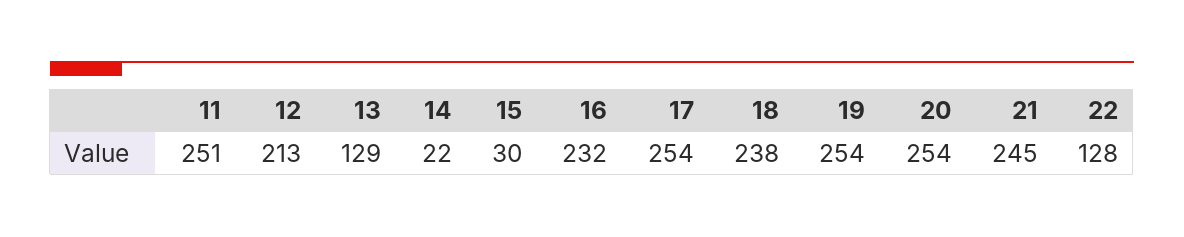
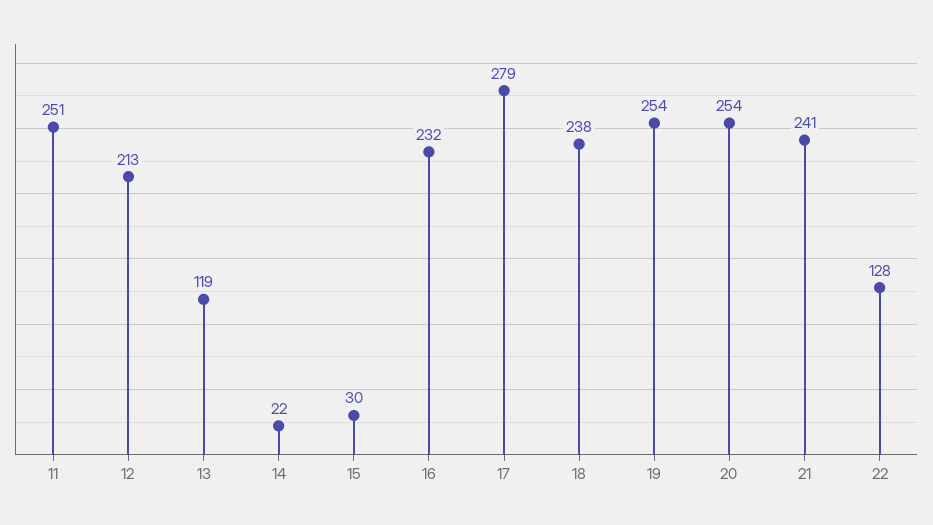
  {
    "11": 251,
    "12": 213,
-   "13": 129,
+   "13": 119,
    "14": 22,
    "15": 30,
    "16": 232,
-   "17": 254,
+   "17": 279,
    "18": 238,
    "19": 254,
    "20": 254,
-   "21": 245,
+   "21": 241,
    "22": 128
  }

